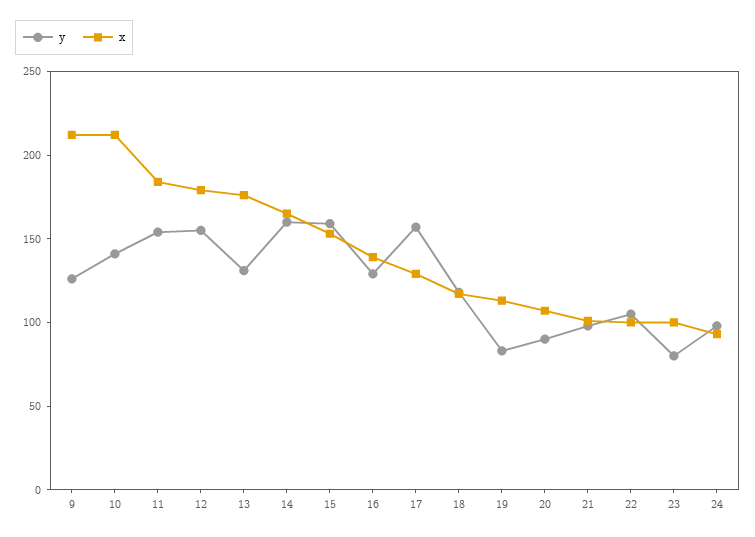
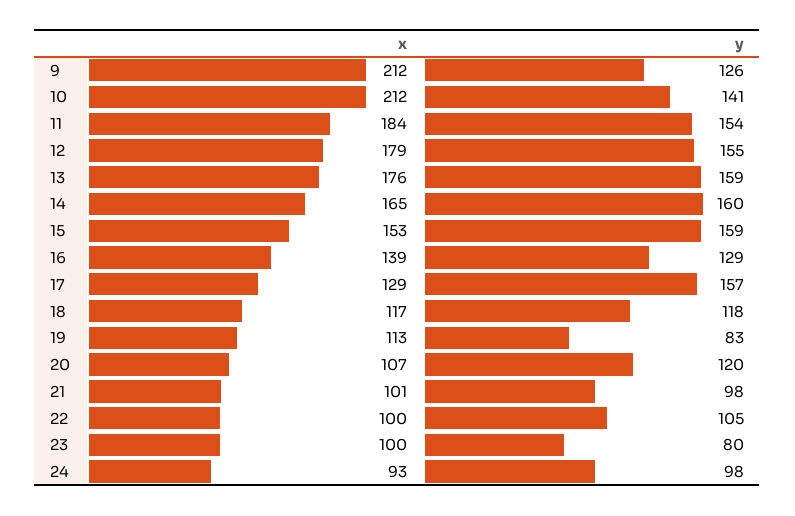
  {
    "y": {
      "9": 126,
      "10": 141,
      "11": 154,
      "12": 155,
-     "13": 130,
+     "13": 159,
      "14": 160,
      "15": 159,
      "16": 129,
      "17": 157,
      "18": 118,
      "19": 83,
-     "20": 90,
+     "20": 120,
      "21": 98,
      "22": 105,
      "23": 80,
      "24": 98
    },
    "x": {
      "9": 212,
      "10": 212,
      "11": 184,
      "12": 179,
      "13": 176,
      "14": 165,
      "15": 153,
      "16": 139,
      "17": 129,
      "18": 117,
      "19": 113,
      "20": 107,
      "21": 101,
      "22": 100,
      "23": 100,
      "24": 93
    }
  }

